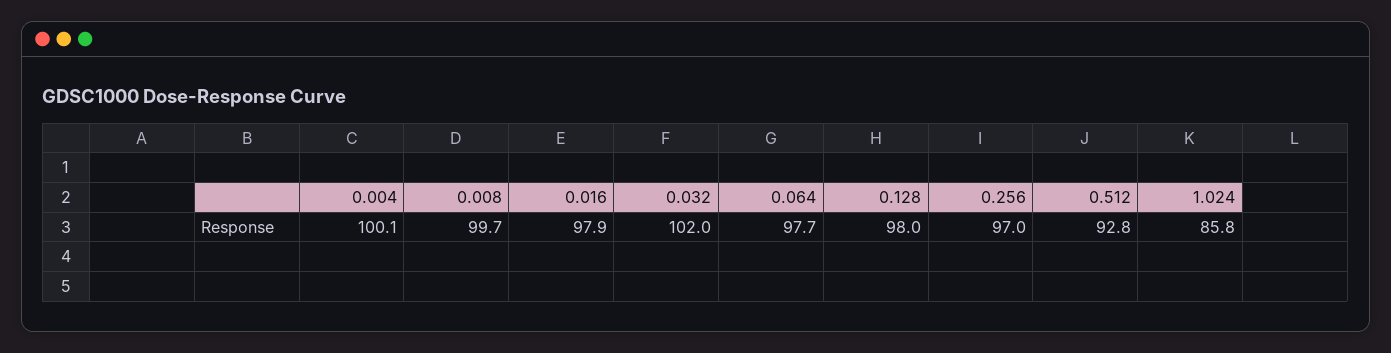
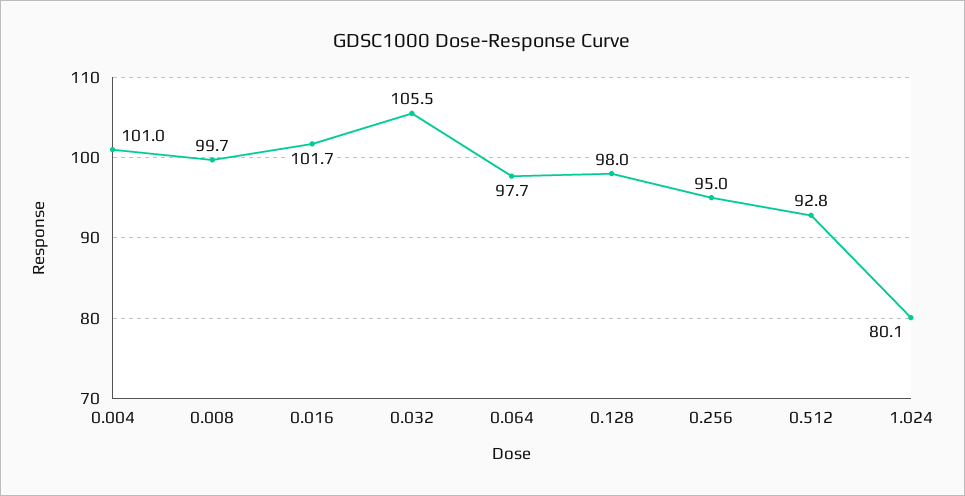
  {
-   "0.004": 100.1,
+   "0.004": 101,
    "0.008": 99.7,
-   "0.016": 97.9,
+   "0.016": 101.7,
-   "0.032": 102,
+   "0.032": 105.5,
    "0.064": 97.7,
    "0.128": 98,
-   "0.256": 97,
+   "0.256": 95,
    "0.512": 92.8,
-   "1.024": 85.8
+   "1.024": 80.1
  }

